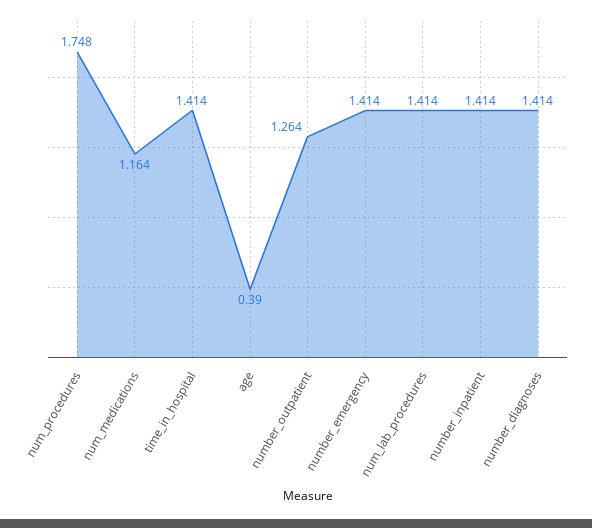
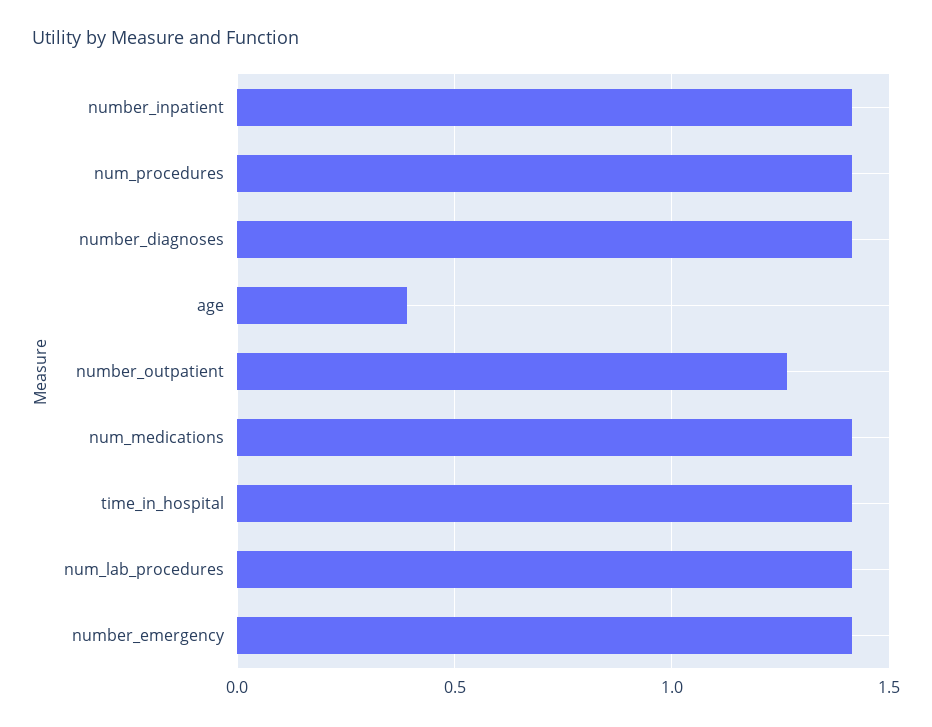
  {
-   "num_procedures": 1.748,
+   "num_procedures": 1.4,
-   "num_medications": 1.164,
+   "num_medications": 1.4,
    "time_in_hospital": 1.414,
    "age": 0.39,
    "number_outpatient": 1.264,
    "number_emergency": 1.414,
    "num_lab_procedures": 1.414,
    "number_inpatient": 1.414,
    "number_diagnoses": 1.414
  }

